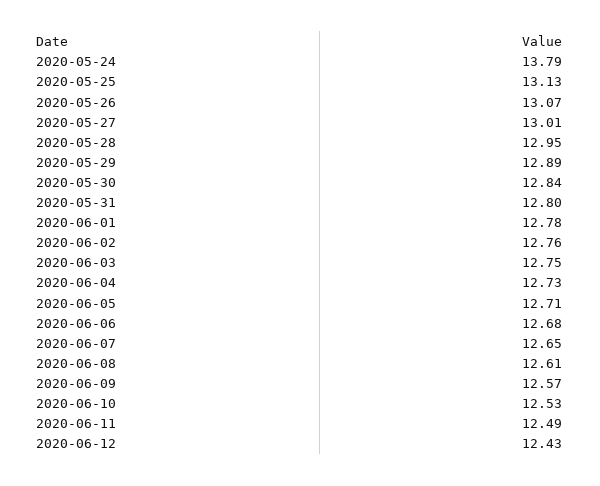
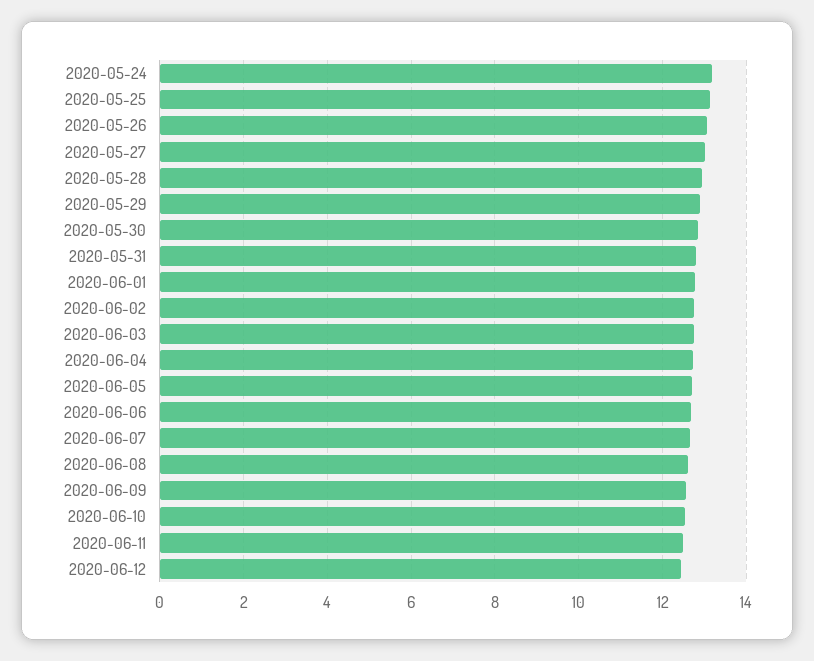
  {
-   "2020-05-24": 13.79,
+   "2020-05-24": 13.2,
    "2020-05-25": 13.13,
    "2020-05-26": 13.07,
    "2020-05-27": 13.01,
    "2020-05-28": 12.95,
    "2020-05-29": 12.89,
    "2020-05-30": 12.84,
    "2020-05-31": 12.8,
    "2020-06-01": 12.78,
    "2020-06-02": 12.76,
    "2020-06-03": 12.75,
    "2020-06-04": 12.73,
    "2020-06-05": 12.71,
    "2020-06-06": 12.68,
    "2020-06-07": 12.65,
    "2020-06-08": 12.61,
    "2020-06-09": 12.57,
    "2020-06-10": 12.53,
    "2020-06-11": 12.49,
    "2020-06-12": 12.43
  }

